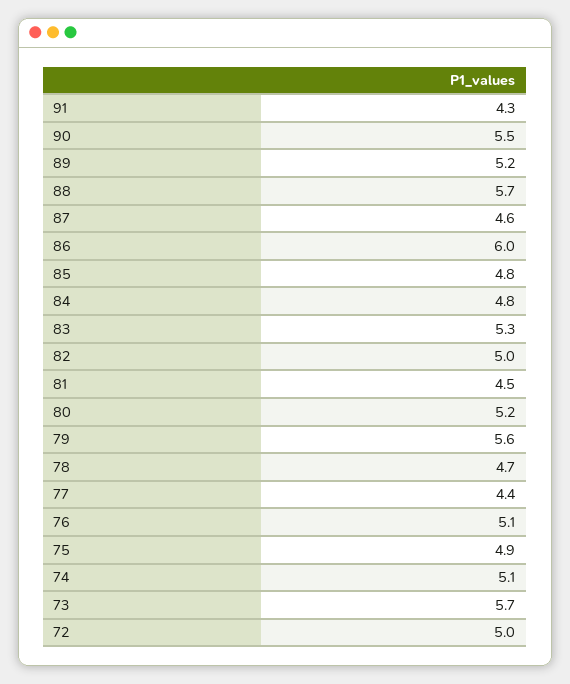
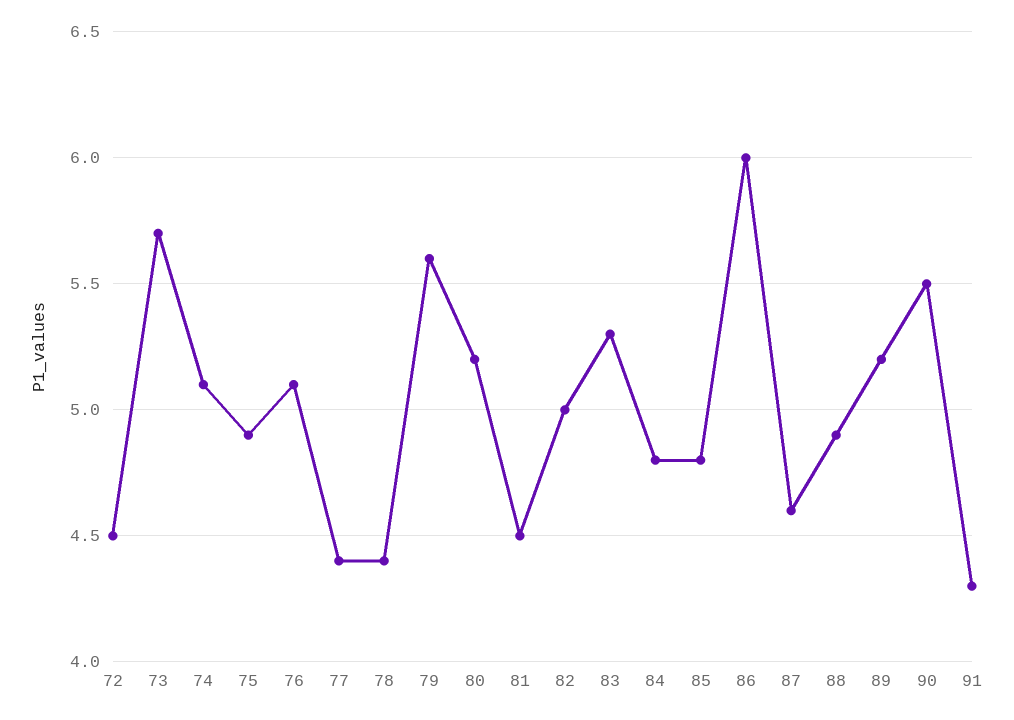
  {
    "91": 4.3,
    "90": 5.5,
    "89": 5.2,
-   "88": 5.7,
+   "88": 4.9,
    "87": 4.6,
    "86": 6,
    "85": 4.8,
    "84": 4.8,
    "83": 5.3,
    "82": 5,
    "81": 4.5,
    "80": 5.2,
    "79": 5.6,
-   "78": 4.7,
+   "78": 4.4,
    "77": 4.4,
    "76": 5.1,
    "75": 4.9,
    "74": 5.1,
    "73": 5.7,
-   "72": 5
+   "72": 4.5
  }

